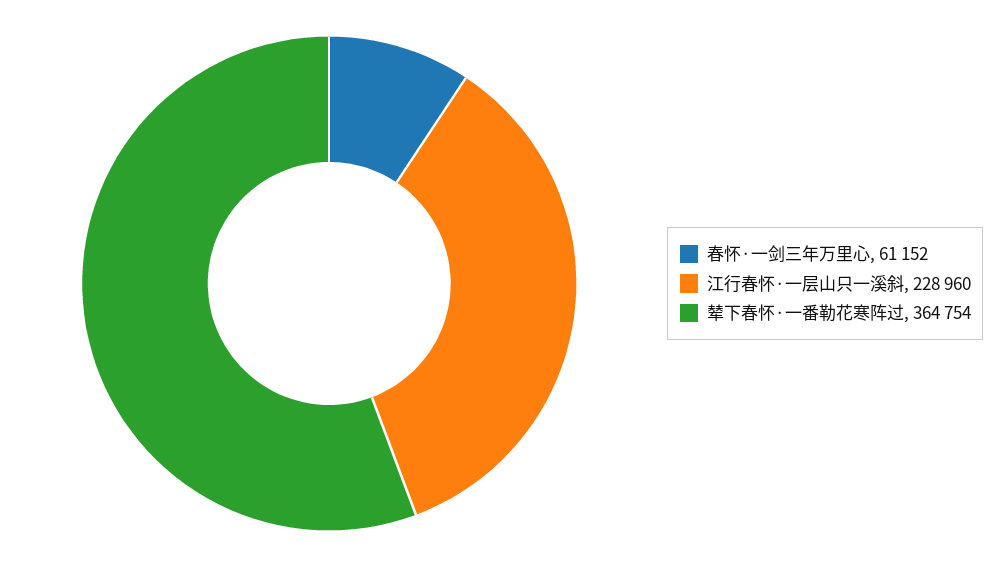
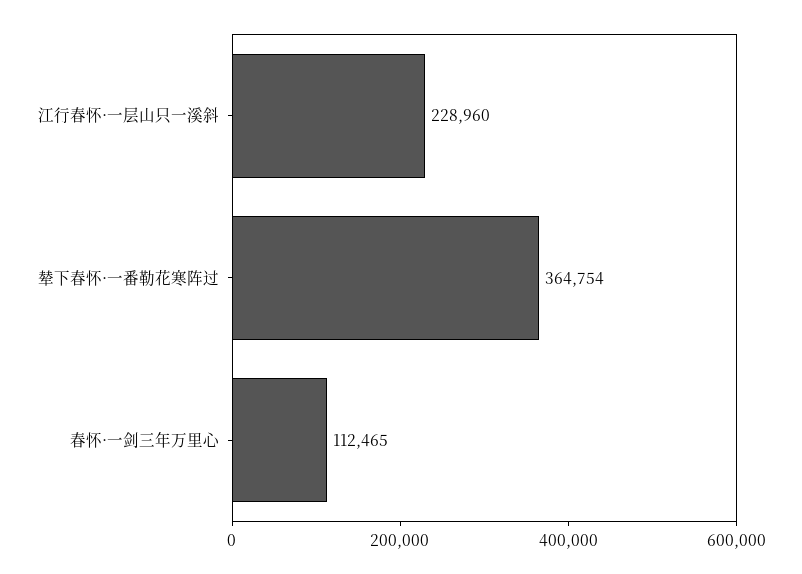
  {
-   "春怀·一剑三年万里心": 61152,
+   "春怀·一剑三年万里心": 112465,
    "江行春怀·一层山只一溪斜": 228960,
    "辇下春怀·一番勒花寒阵过": 364754
  }

